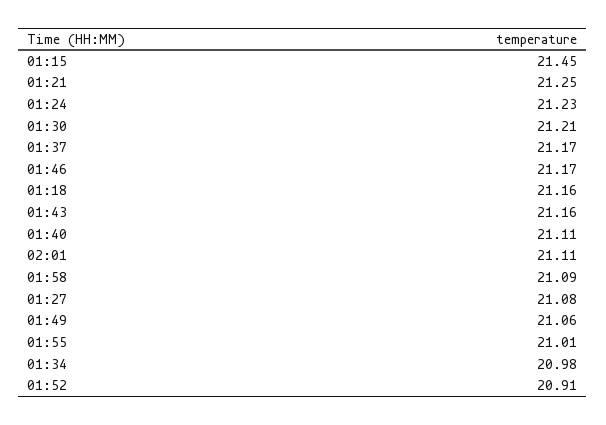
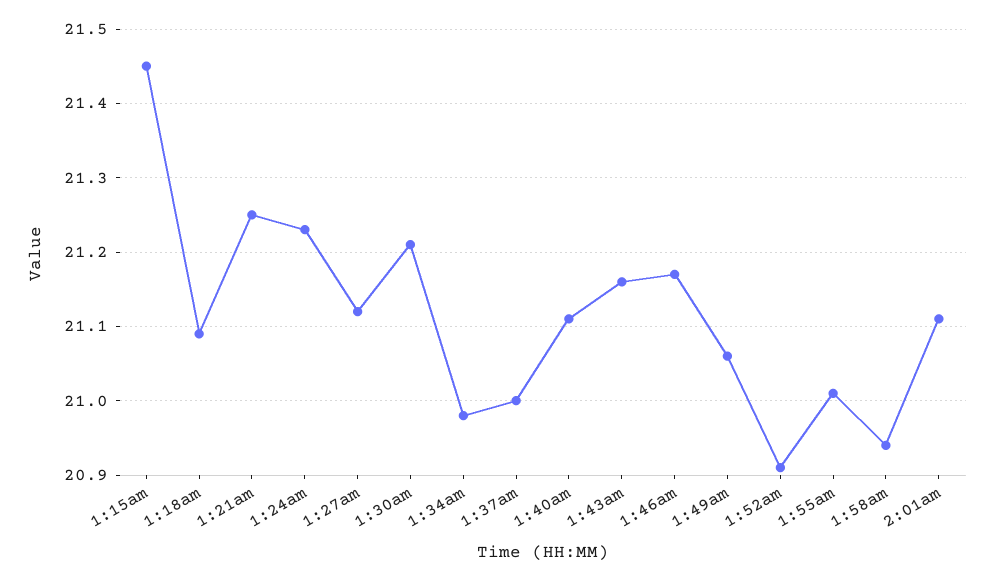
  {
    "01:15": 21.45,
    "01:21": 21.25,
    "01:24": 21.23,
    "01:30": 21.21,
-   "01:37": 21.17,
+   "01:37": 21,
    "01:46": 21.17,
-   "01:18": 21.16,
+   "01:18": 21.09,
    "01:43": 21.16,
    "01:40": 21.11,
    "02:01": 21.11,
-   "01:58": 21.09,
+   "01:58": 20.94,
-   "01:27": 21.08,
+   "01:27": 21.12,
    "01:49": 21.06,
    "01:55": 21.01,
    "01:34": 20.98,
    "01:52": 20.91
  }

